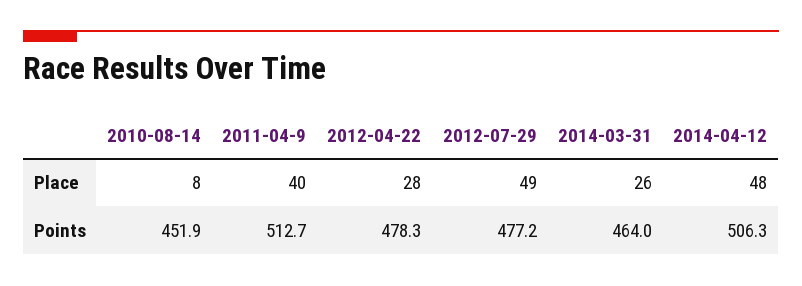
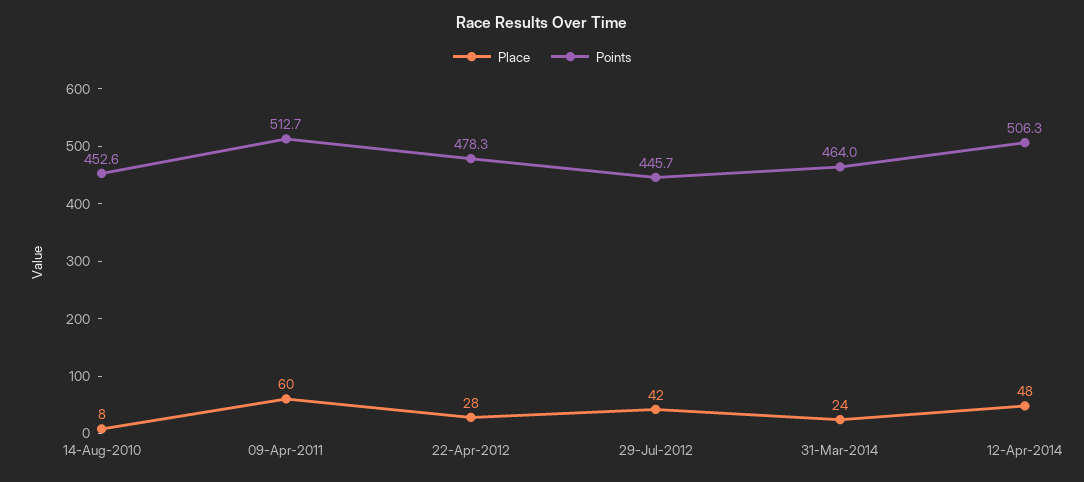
  {
    "Place": {
      "2010-08-14": 8,
-     "2011-04-9": 40,
+     "2011-04-9": 60,
      "2012-04-22": 28,
-     "2012-07-29": 49,
+     "2012-07-29": 42,
-     "2014-03-31": 26,
+     "2014-03-31": 24,
      "2014-04-12": 48
    },
    "Points": {
-     "2010-08-14": 451.9,
+     "2010-08-14": 452.6,
      "2011-04-9": 512.7,
      "2012-04-22": 478.3,
-     "2012-07-29": 477.2,
+     "2012-07-29": 445.7,
      "2014-03-31": 464,
      "2014-04-12": 506.3
    }
  }

